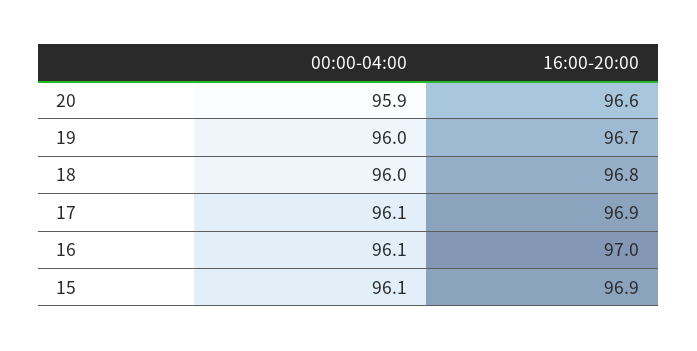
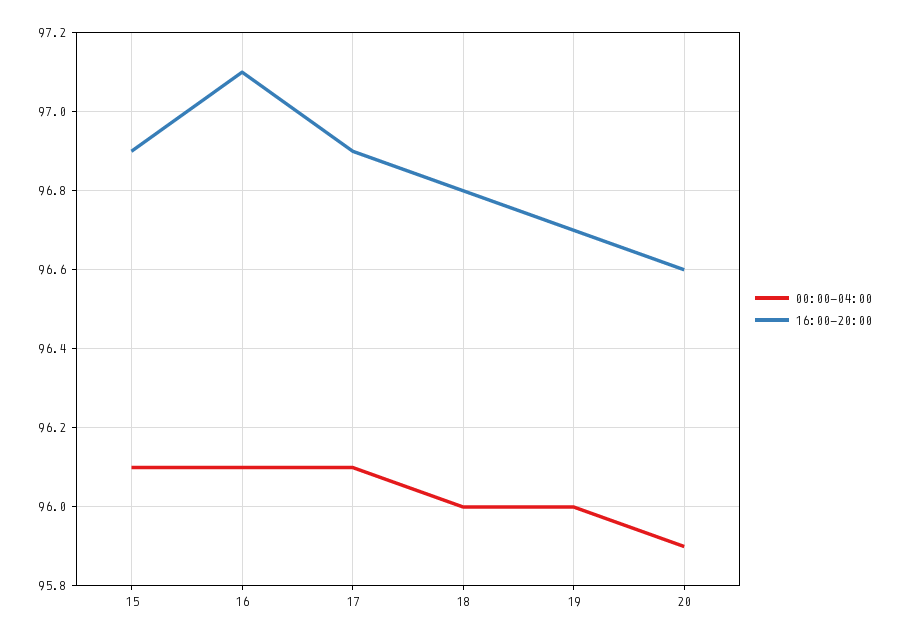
  {
    "00:00-04:00": {
      "20": 95.9,
      "19": 96,
      "18": 96,
      "17": 96.1,
      "16": 96.1,
      "15": 96.1
    },
    "16:00-20:00": {
      "20": 96.6,
      "19": 96.7,
      "18": 96.8,
      "17": 96.9,
-     "16": 97,
+     "16": 97.1,
      "15": 96.9
    }
  }

